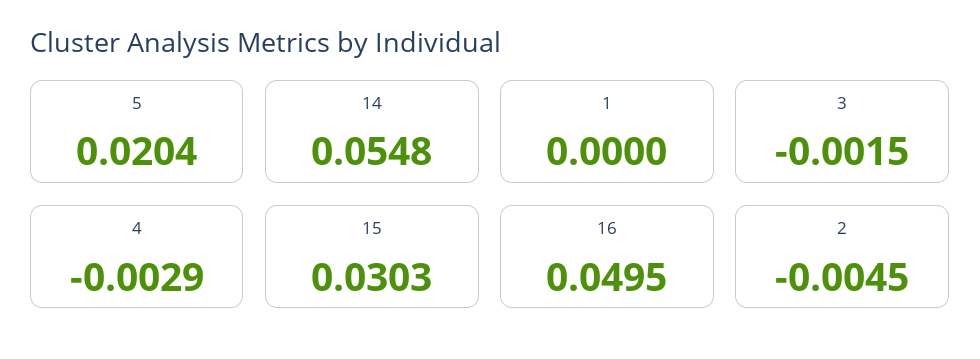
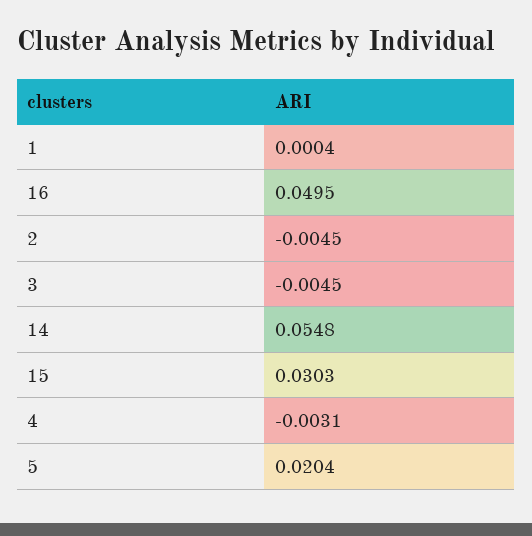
  {
    "5": 0.0204,
    "14": 0.0548,
-   "1": 0,
+   "1": 0.0004,
-   "3": -0.0015,
+   "3": -0.0045,
-   "4": -0.0029,
+   "4": -0.0031,
    "15": 0.0303,
    "16": 0.0495,
    "2": -0.0045
  }

